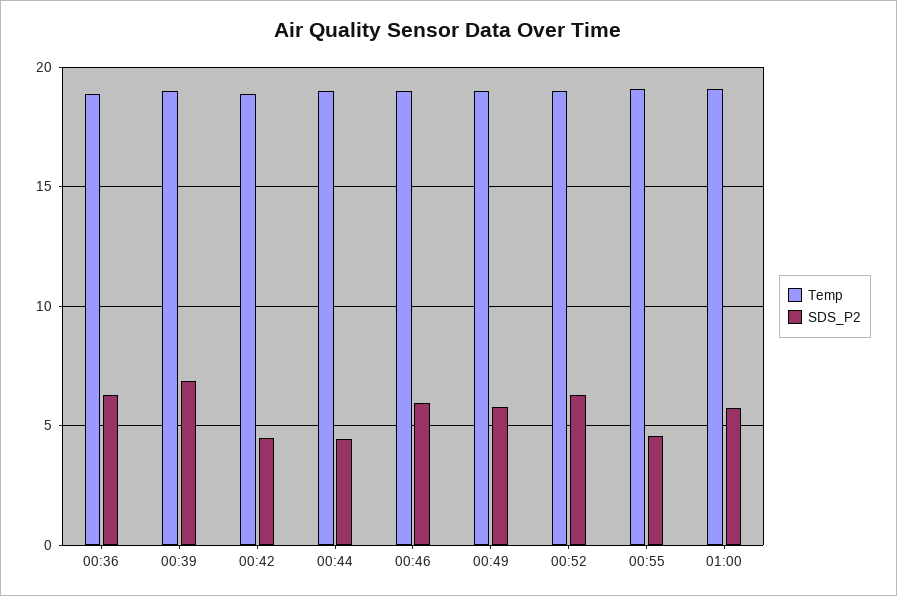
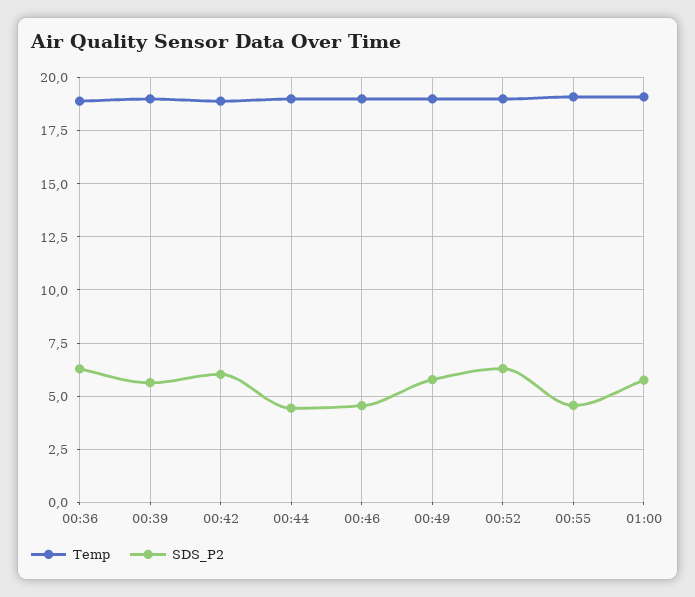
  {
    "Temp": {
      "00:36": 19,
      "00:39": 19,
      "00:42": 19,
      "00:44": 19,
      "00:46": 19,
      "00:49": 19,
      "00:52": 19,
      "00:55": 19,
      "01:00": 19
    },
    "SDS_P2": {
      "00:36": 6.5,
-     "00:39": 7,
+     "00:39": 5.5,
-     "00:42": 4.5,
+     "00:42": 6,
      "00:44": 4.5,
-     "00:46": 6,
+     "00:46": 4.5,
      "00:49": 6,
      "00:52": 6.5,
      "00:55": 4.5,
      "01:00": 6
    }
  }

